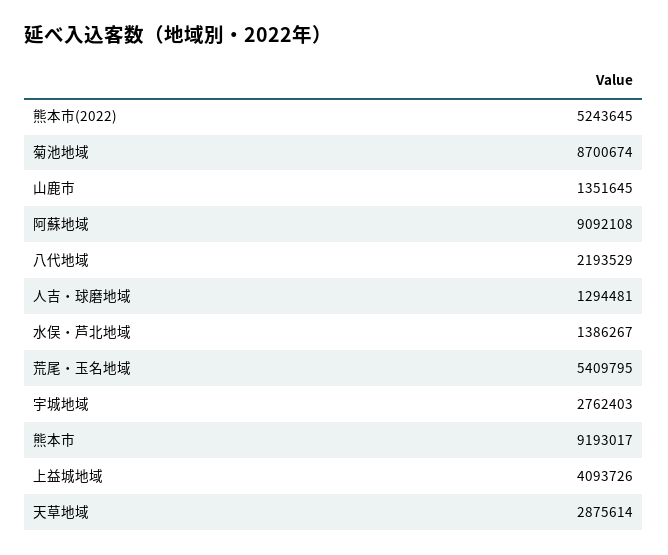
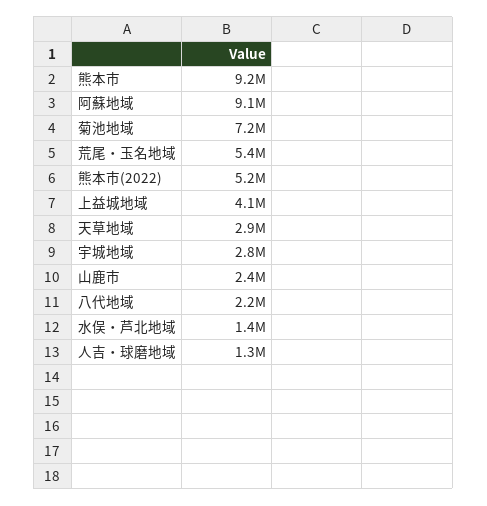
  {
    "熊本市(2022)": 5243645,
-   "菊池地域": 8700674,
+   "菊池地域": 7200000,
-   "山鹿市": 1351645,
+   "山鹿市": 2400000,
    "阿蘇地域": 9092108,
    "八代地域": 2193529,
    "人吉・球磨地域": 1294481,
    "水俣・芦北地域": 1386267,
    "荒尾・玉名地域": 5409795,
    "宇城地域": 2762403,
    "熊本市": 9193017,
    "上益城地域": 4093726,
    "天草地域": 2875614
  }

